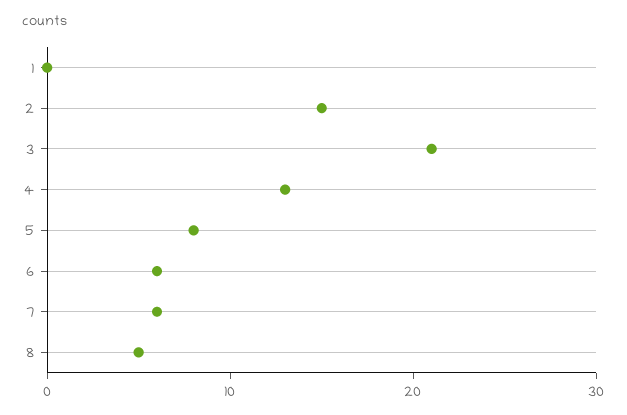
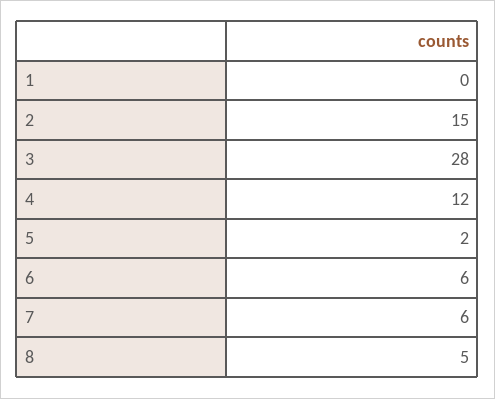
  {
    "1": 0,
    "2": 15,
-   "3": 21,
+   "3": 28,
-   "4": 13,
+   "4": 12,
-   "5": 8,
+   "5": 2,
    "6": 6,
    "7": 6,
    "8": 5
  }

